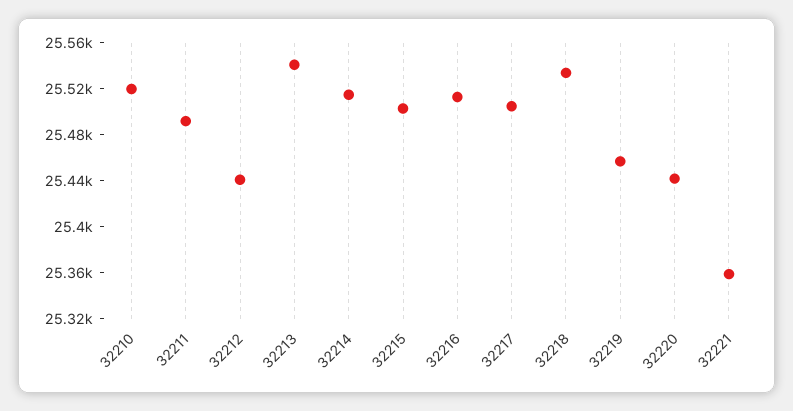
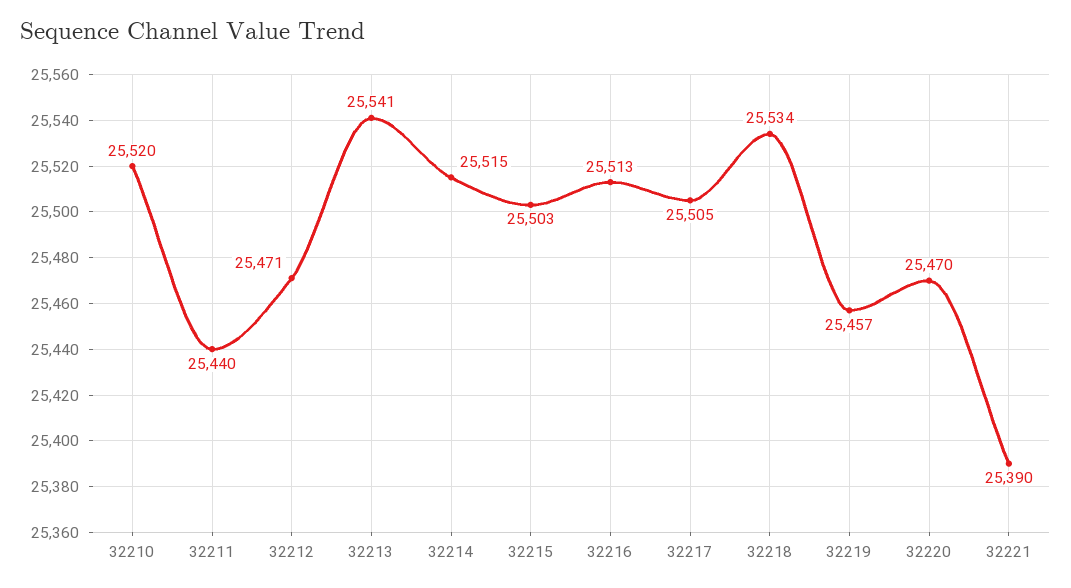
  {
    "32210": 25520,
-   "32211": 25490,
+   "32211": 25440,
-   "32212": 25440,
+   "32212": 25471,
    "32213": 25541,
    "32214": 25515,
    "32215": 25503,
    "32216": 25513,
    "32217": 25505,
    "32218": 25534,
    "32219": 25457,
-   "32220": 25440,
+   "32220": 25470,
-   "32221": 25360
+   "32221": 25390
  }

